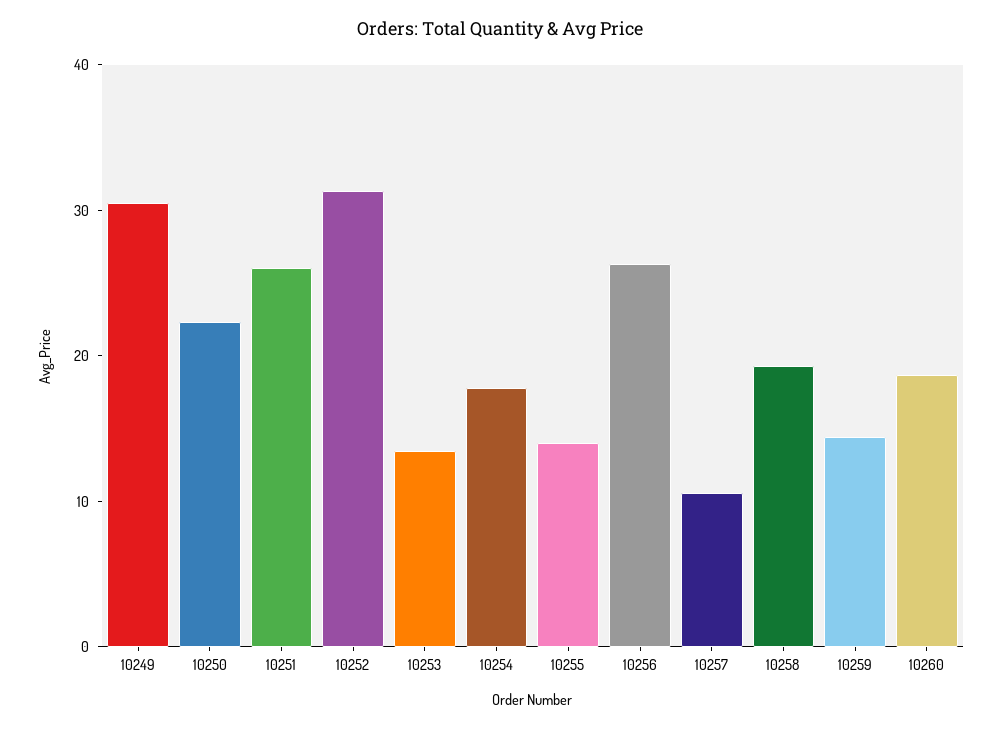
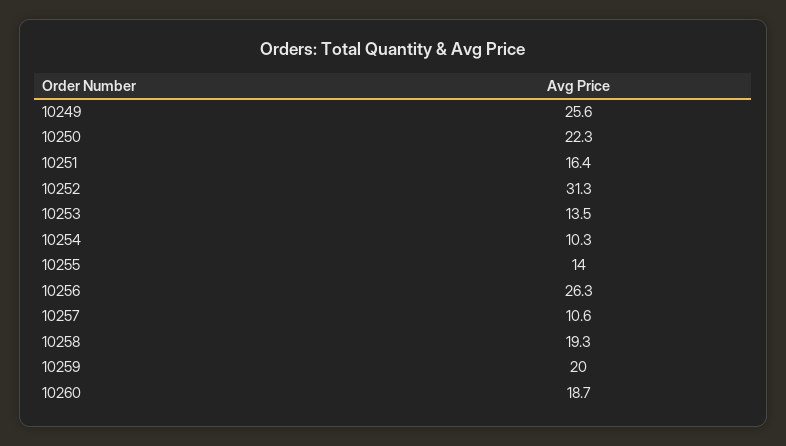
  {
-   "10249": 30,
+   "10249": 25.6,
    "10250": 22.3,
-   "10251": 26,
+   "10251": 16.4,
    "10252": 31.3,
    "10253": 13.5,
-   "10254": 18,
+   "10254": 10.3,
    "10255": 14,
    "10256": 26.3,
    "10257": 10.6,
    "10258": 19.3,
-   "10259": 14,
+   "10259": 20,
    "10260": 18.7
  }

